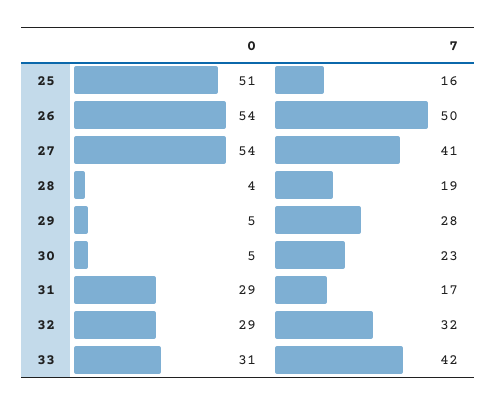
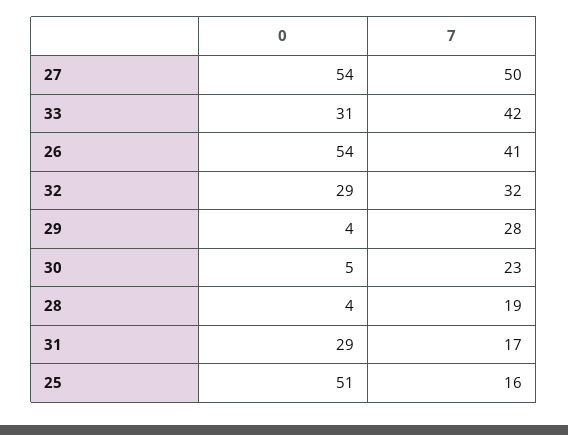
  {
    "0": {
      "25": 51,
      "26": 54,
      "27": 54,
      "28": 4,
-     "29": 5,
+     "29": 4,
      "30": 5,
      "31": 29,
      "32": 29,
      "33": 31
    },
    "7": {
      "25": 16,
-     "26": 50,
+     "26": 41,
-     "27": 41,
+     "27": 50,
      "28": 19,
      "29": 28,
      "30": 23,
      "31": 17,
      "32": 32,
      "33": 42
    }
  }

